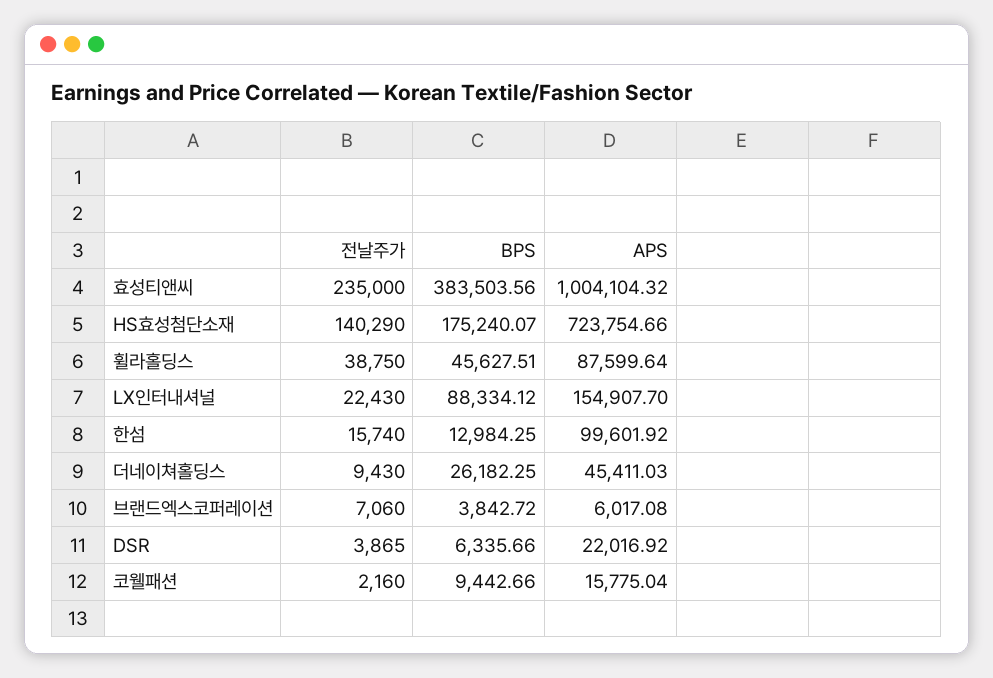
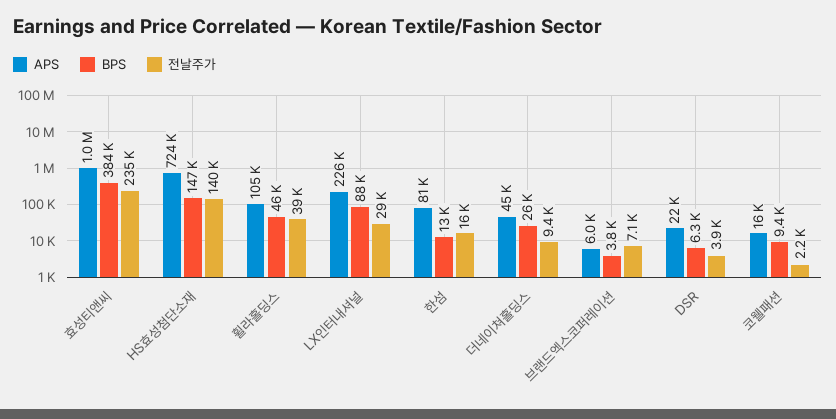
  {
    "전날주가": {
      "효성티앤씨": 235000,
      "HS효성첨단소재": 140290,
      "휠라홀딩스": 38750,
-     "LX인터내셔널": 22430,
+     "LX인터내셔널": 29000,
      "한섬": 15740,
      "더네이쳐홀딩스": 9430,
      "브랜드엑스코퍼레이션": 7060,
      "DSR": 3865,
      "코웰패션": 2160
    },
    "BPS": {
      "효성티앤씨": 383503.56,
-     "HS효성첨단소재": 175240.07,
+     "HS효성첨단소재": 147000,
      "휠라홀딩스": 45627.51,
      "LX인터내셔널": 88334.12,
      "한섬": 12984.25,
      "더네이쳐홀딩스": 26182.25,
      "브랜드엑스코퍼레이션": 3842.72,
      "DSR": 6335.66,
      "코웰패션": 9442.66
    },
    "APS": {
      "효성티앤씨": 1004104.32,
      "HS효성첨단소재": 723754.66,
-     "휠라홀딩스": 87599.64,
+     "휠라홀딩스": 105000,
-     "LX인터내셔널": 154907.7,
+     "LX인터내셔널": 226000,
-     "한섬": 99601.92,
+     "한섬": 81000,
      "더네이쳐홀딩스": 45411.03,
      "브랜드엑스코퍼레이션": 6017.08,
      "DSR": 22016.92,
      "코웰패션": 15775.04
    }
  }

